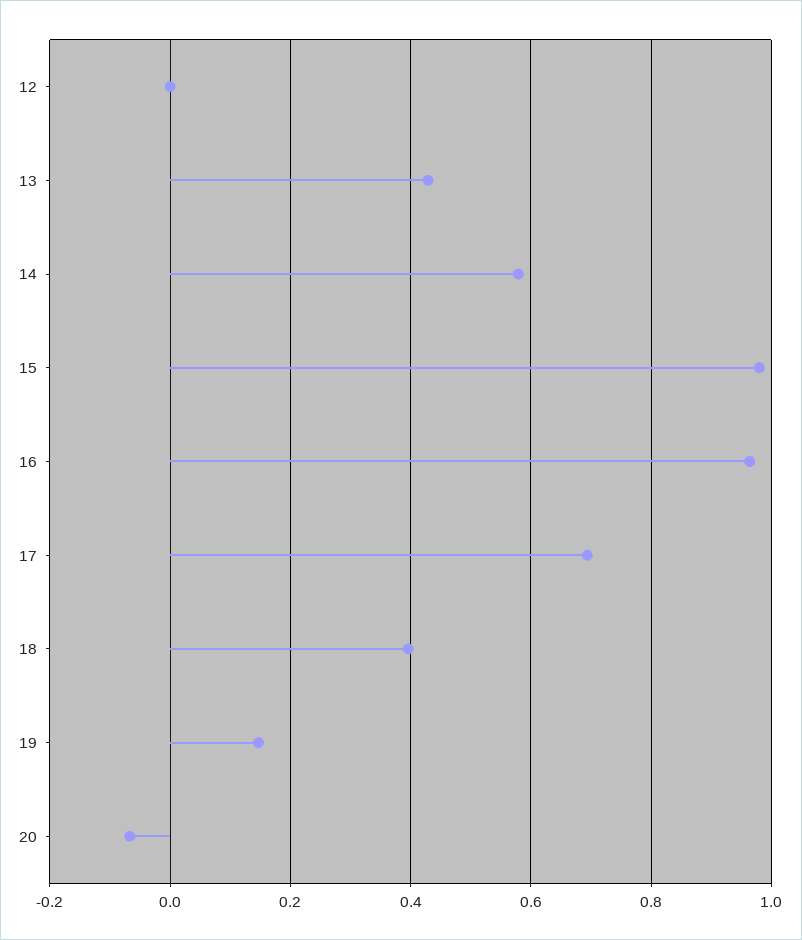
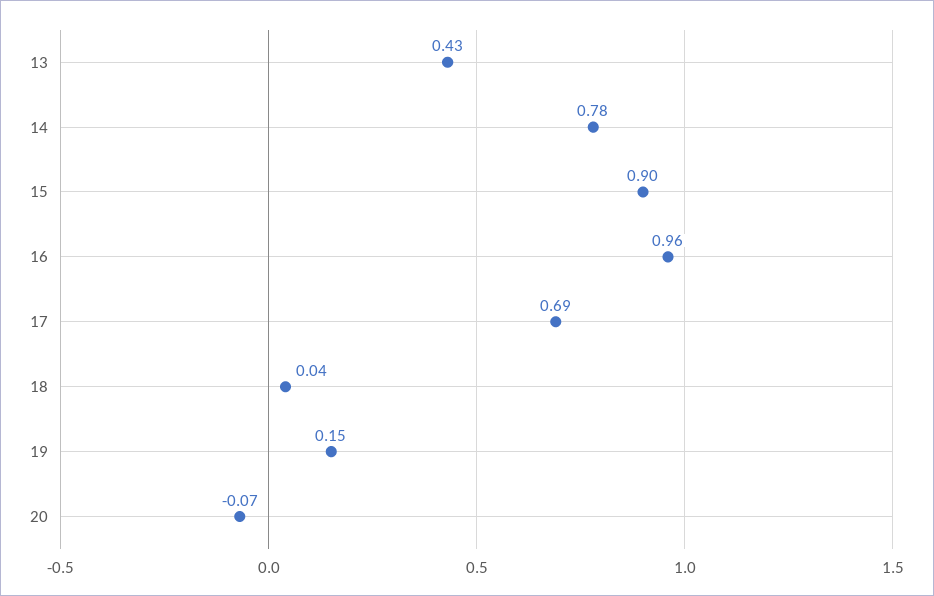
  {
-   "12": 0,
    "13": 0.43,
-   "14": 0.58,
+   "14": 0.78,
-   "15": 0.98,
+   "15": 0.9,
    "16": 0.96,
    "17": 0.69,
-   "18": 0.4,
+   "18": 0.04,
    "19": 0.15,
    "20": -0.07
  }

